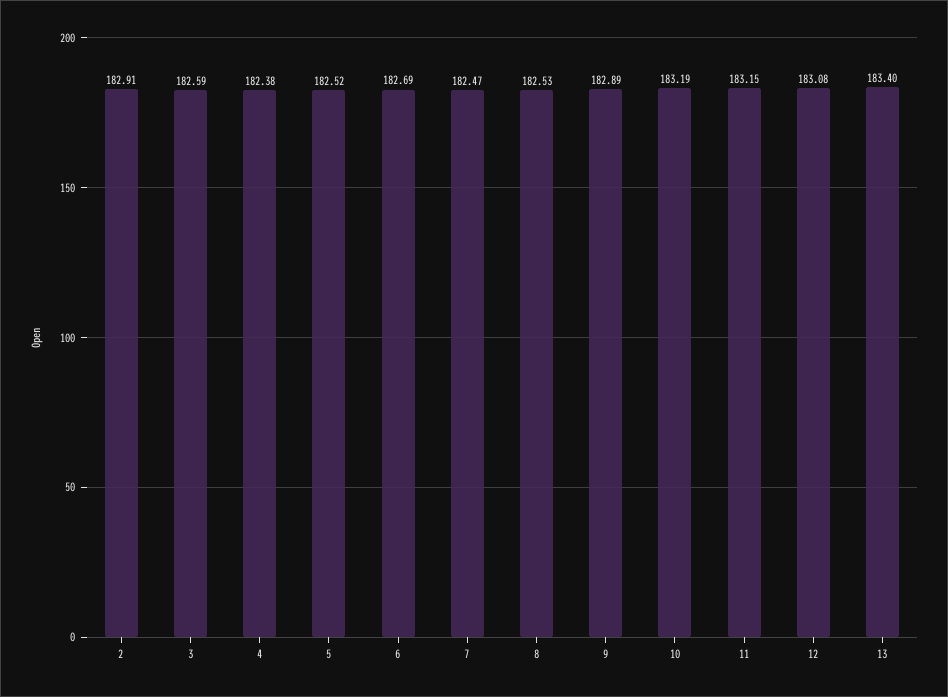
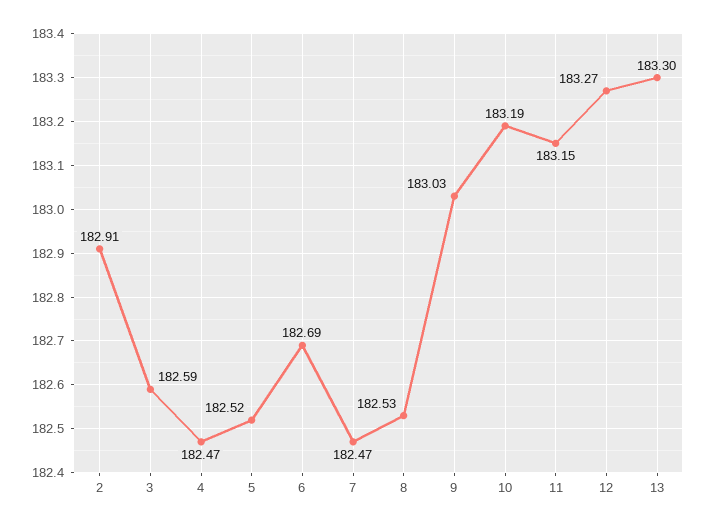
  {
    "2": 182.91,
    "3": 182.59,
-   "4": 182.38,
+   "4": 182.47,
    "5": 182.52,
    "6": 182.69,
    "7": 182.47,
    "8": 182.53,
-   "9": 182.89,
+   "9": 183.03,
    "10": 183.19,
    "11": 183.15,
-   "12": 183.08,
+   "12": 183.27,
-   "13": 183.4
+   "13": 183.3
  }

